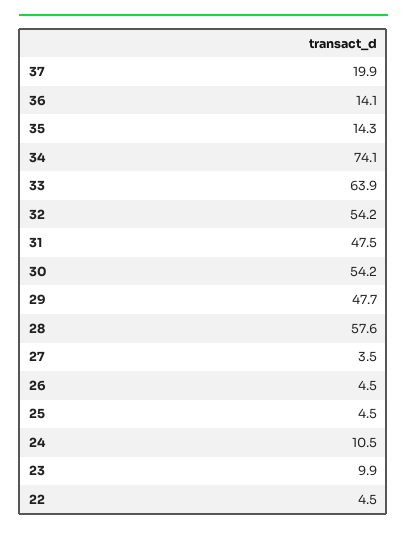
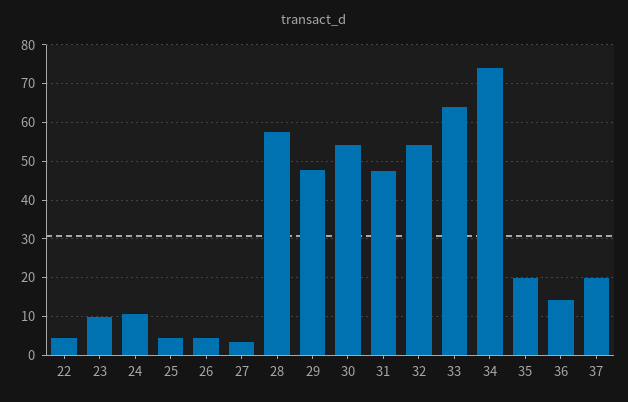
  {
    "37": 19.9,
    "36": 14.1,
-   "35": 14.3,
+   "35": 20,
    "34": 74.1,
    "33": 63.9,
    "32": 54.2,
    "31": 47.5,
    "30": 54.2,
    "29": 47.7,
    "28": 57.6,
    "27": 3.5,
    "26": 4.5,
    "25": 4.5,
    "24": 10.5,
    "23": 9.9,
    "22": 4.5
  }

